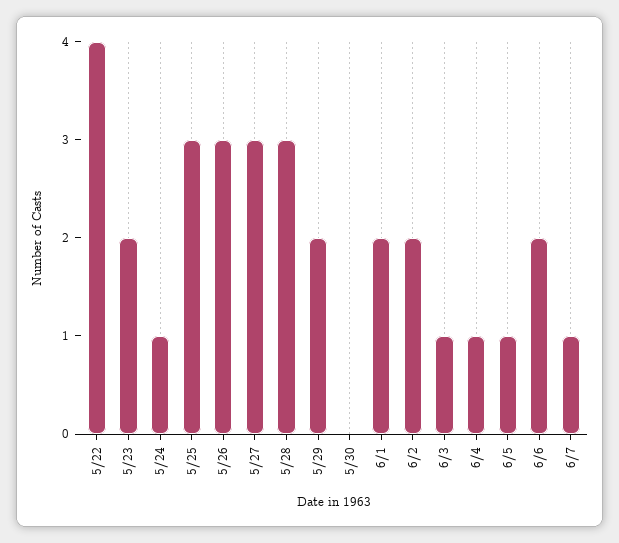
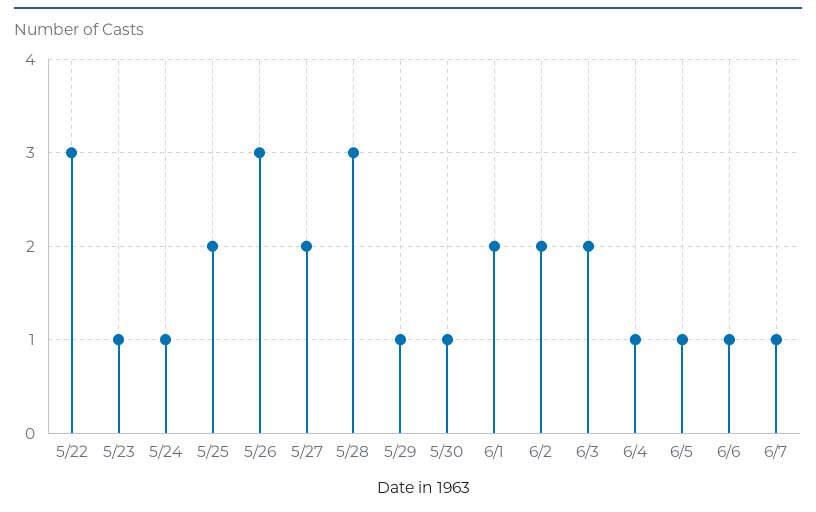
  {
-   "5/22": 4,
+   "5/22": 3,
-   "5/23": 2,
+   "5/23": 1,
    "5/24": 1,
-   "5/25": 3,
+   "5/25": 2,
    "5/26": 3,
-   "5/27": 3,
+   "5/27": 2,
    "5/28": 3,
-   "5/29": 2,
+   "5/29": 1,
-   "5/30": 0,
+   "5/30": 1,
    "6/1": 2,
    "6/2": 2,
-   "6/3": 1,
+   "6/3": 2,
    "6/4": 1,
    "6/5": 1,
-   "6/6": 2,
+   "6/6": 1,
    "6/7": 1
  }

